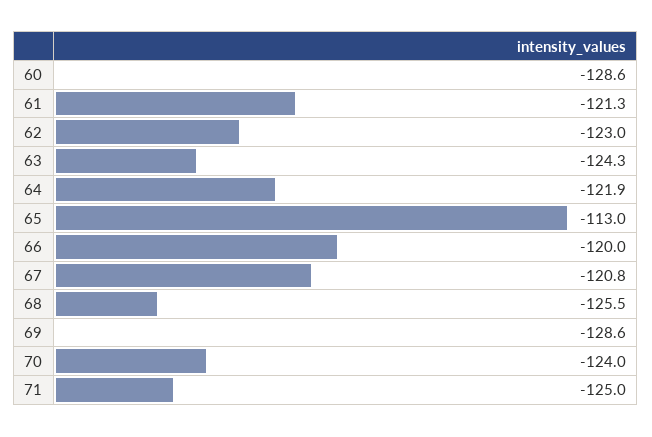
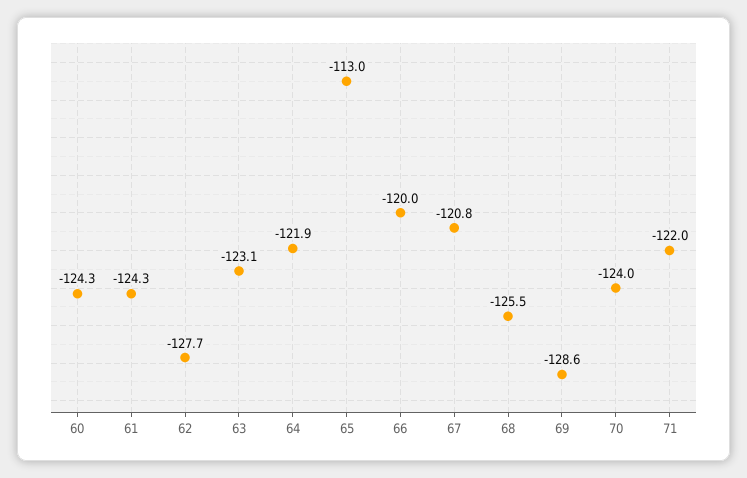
  {
-   "60": -128.6,
+   "60": -124.3,
-   "61": -121.3,
+   "61": -124.3,
-   "62": -123,
+   "62": -127.7,
-   "63": -124.3,
+   "63": -123.1,
    "64": -121.9,
    "65": -113,
    "66": -120,
    "67": -120.8,
    "68": -125.5,
    "69": -128.6,
    "70": -124,
-   "71": -125
+   "71": -122
  }

